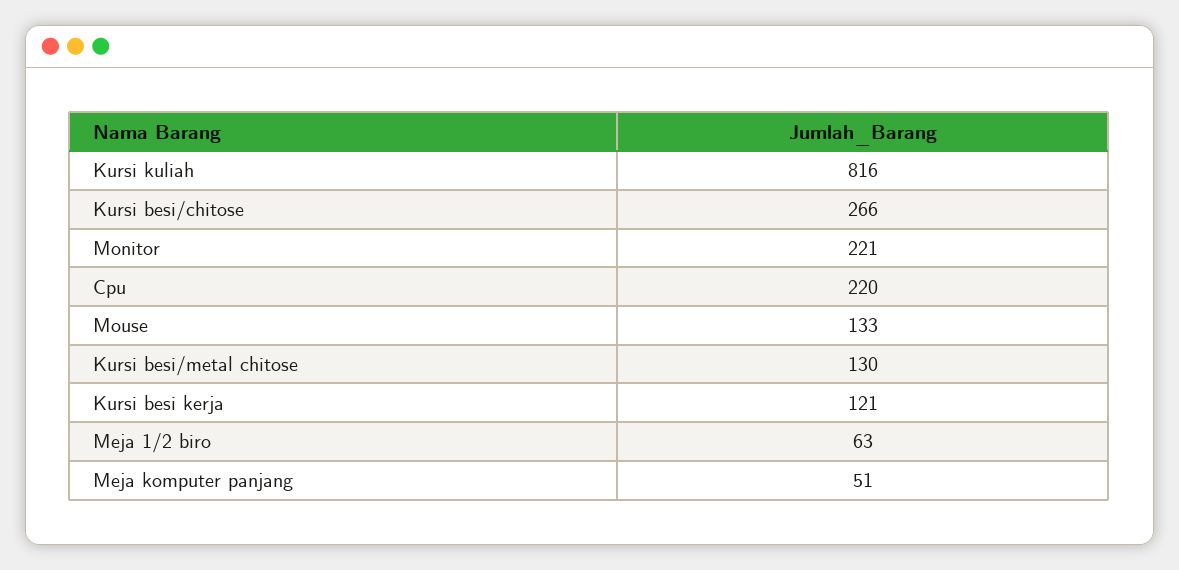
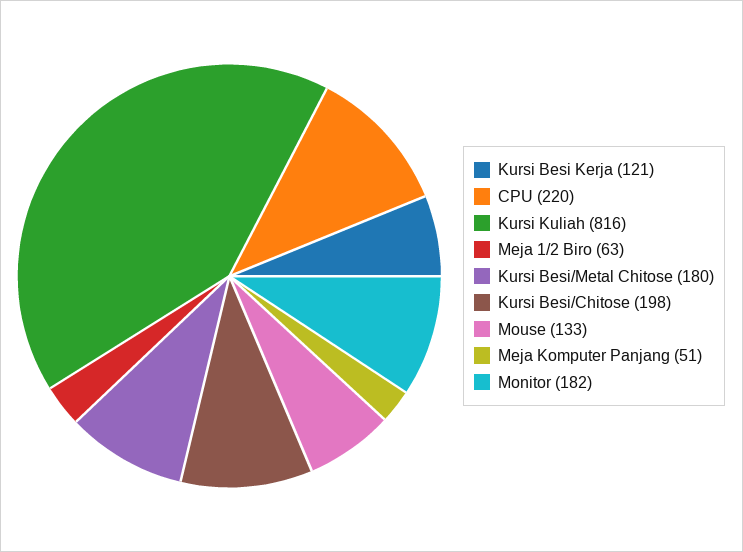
  {
    "Kursi kuliah": 816,
-   "Kursi besi/chitose": 266,
+   "Kursi besi/chitose": 198,
-   "Monitor": 221,
+   "Monitor": 182,
    "Cpu": 220,
    "Mouse": 133,
-   "Kursi besi/metal chitose": 130,
+   "Kursi besi/metal chitose": 180,
    "Kursi besi kerja": 121,
    "Meja 1/2 biro": 63,
    "Meja komputer panjang": 51
  }

